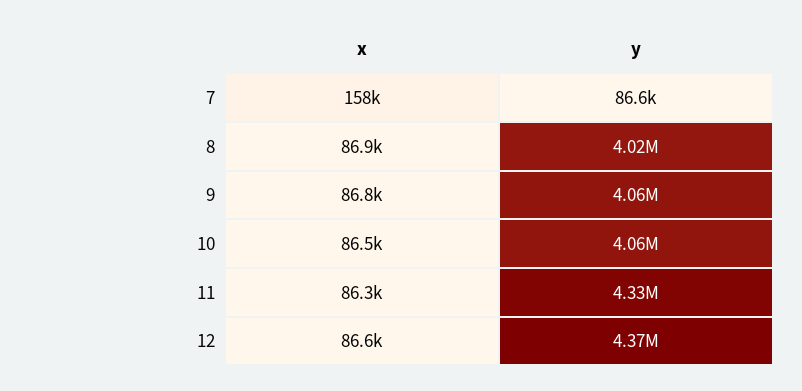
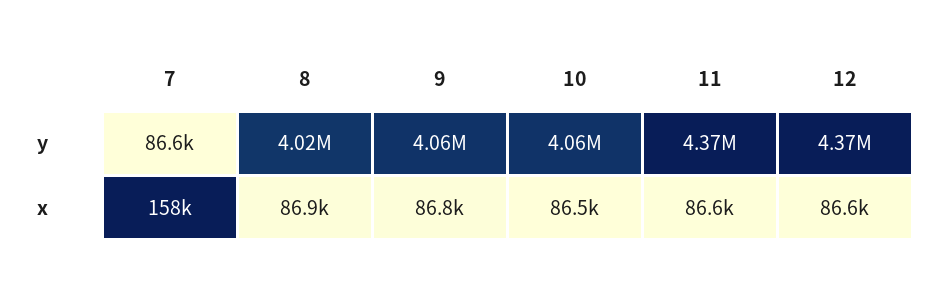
  {
    "x": {
      "7": 158000,
      "8": 86900,
      "9": 86800,
      "10": 86500,
-     "11": 86300,
+     "11": 86600,
      "12": 86600
    },
    "y": {
      "7": 86600,
      "8": 4020000,
      "9": 4060000,
      "10": 4060000,
-     "11": 4330000,
+     "11": 4370000,
      "12": 4370000
    }
  }

